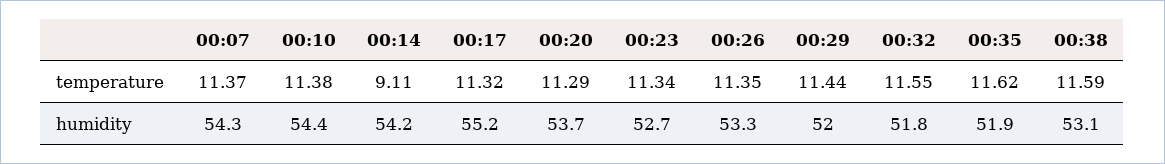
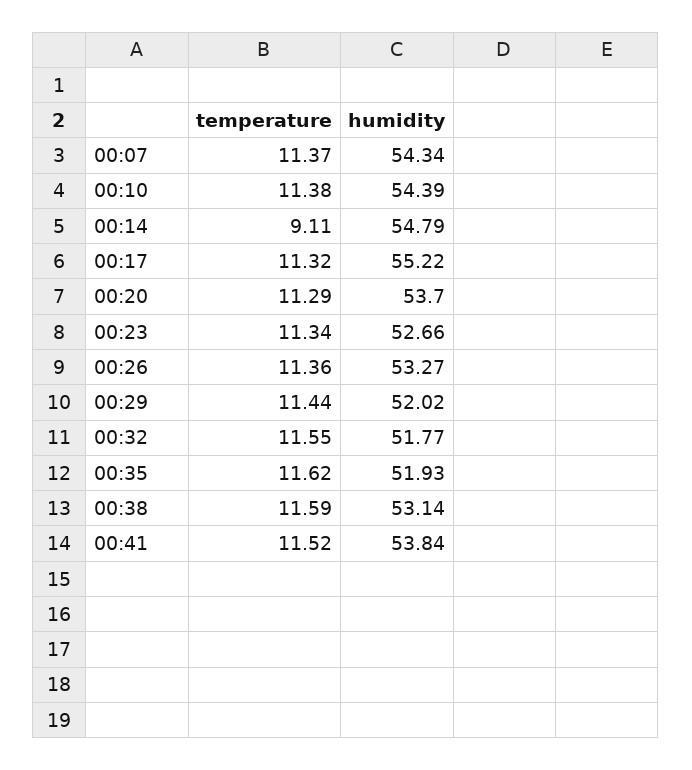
  {
    "00:07": {
      "temperature": 11.37,
      "humidity": 54.34
    },
    "00:10": {
      "temperature": 11.38,
      "humidity": 54.39
    },
    "00:14": {
      "temperature": 9.11,
-     "humidity": 54.2
+     "humidity": 54.79
    },
    "00:17": {
      "temperature": 11.32,
      "humidity": 55.22
    },
    "00:20": {
      "temperature": 11.29,
      "humidity": 53.7
    },
    "00:23": {
      "temperature": 11.34,
      "humidity": 52.66
    },
    "00:26": {
-     "temperature": 11.35,
+     "temperature": 11.36,
      "humidity": 53.27
    },
    "00:29": {
      "temperature": 11.44,
      "humidity": 52.02
    },
    "00:32": {
      "temperature": 11.55,
      "humidity": 51.77
    },
    "00:35": {
      "temperature": 11.62,
      "humidity": 51.93
    },
    "00:38": {
      "temperature": 11.59,
      "humidity": 53.14
-   }
+   },
+   "00:41": {
+     "temperature": 11.52,
+     "humidity": 53.84
+   }
  }

